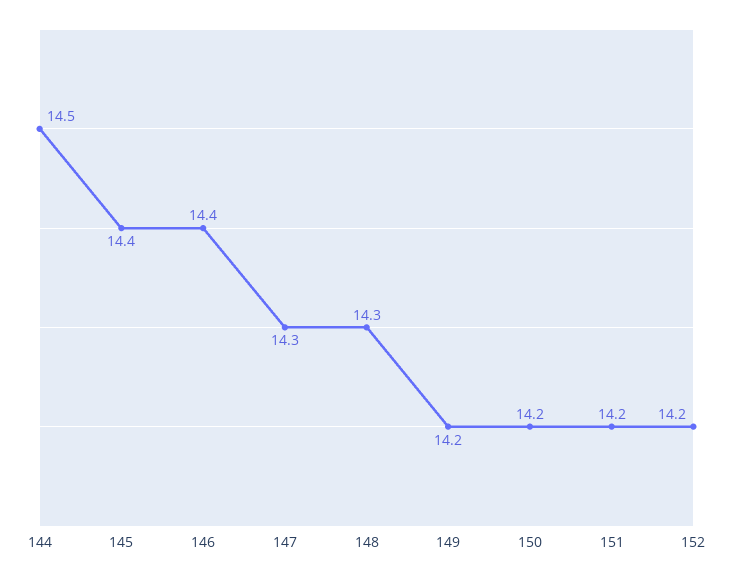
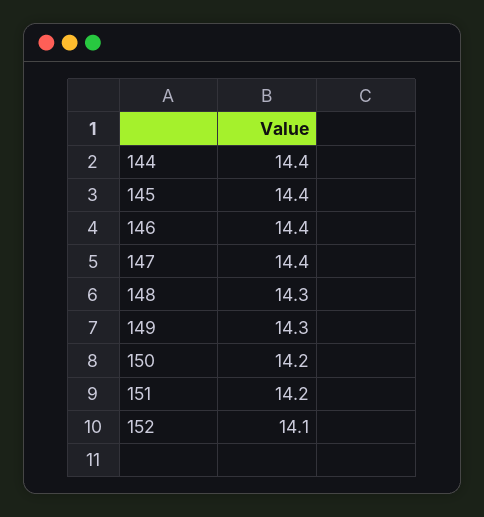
  {
-   "144": 14.5,
+   "144": 14.4,
    "145": 14.4,
    "146": 14.4,
-   "147": 14.3,
+   "147": 14.4,
    "148": 14.3,
-   "149": 14.2,
+   "149": 14.3,
    "150": 14.2,
    "151": 14.2,
-   "152": 14.2
+   "152": 14.1
  }

